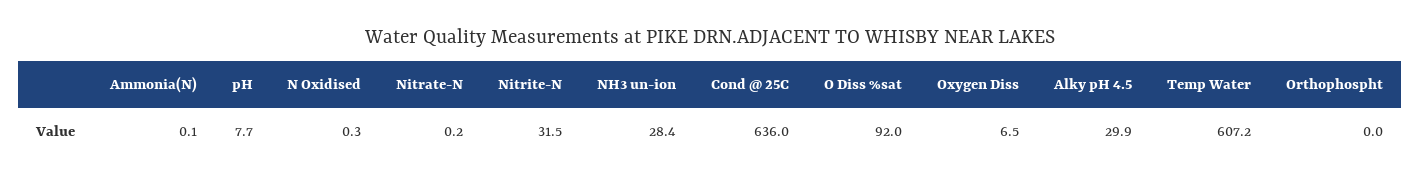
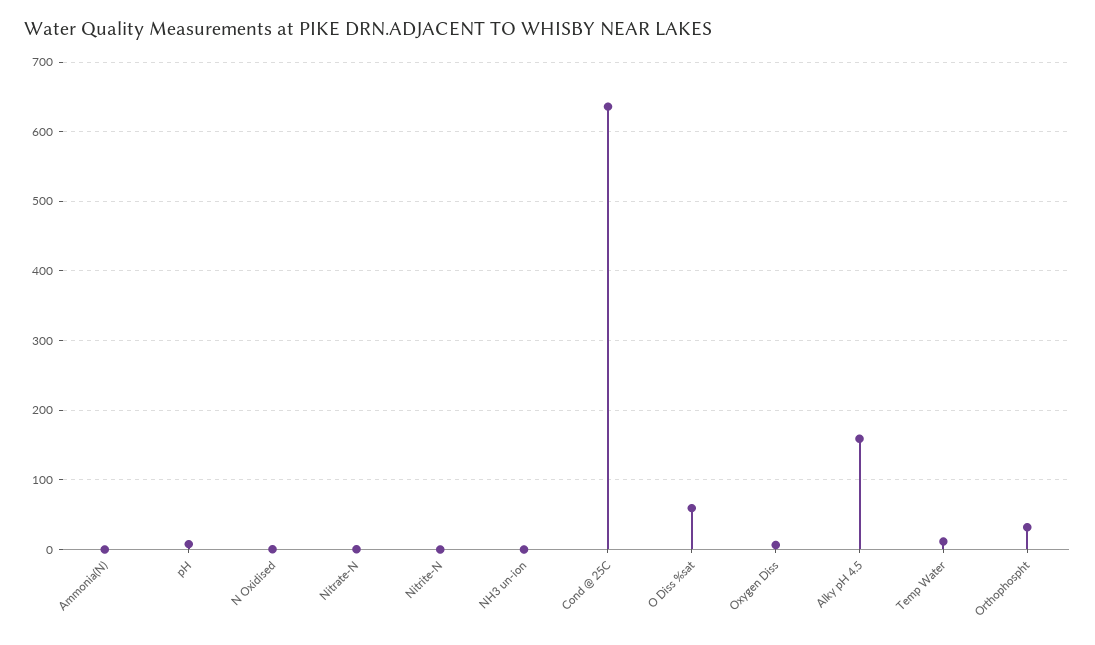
  {
    "Ammonia(N)": 0.1,
    "pH": 7.7,
    "N Oxidised": 0.3,
    "Nitrate-N": 0.2,
-   "Nitrite-N": 31.5,
+   "Nitrite-N": 0,
-   "NH3 un-ion": 28.4,
+   "NH3 un-ion": 0,
    "Cond @ 25C": 636,
-   "O Diss %sat": 92,
+   "O Diss %sat": 60,
    "Oxygen Diss": 6.5,
-   "Alky pH 4.5": 29.9,
+   "Alky pH 4.5": 160,
-   "Temp Water": 607.2,
+   "Temp Water": 10,
-   "Orthophospht": 0
+   "Orthophospht": 30
  }

